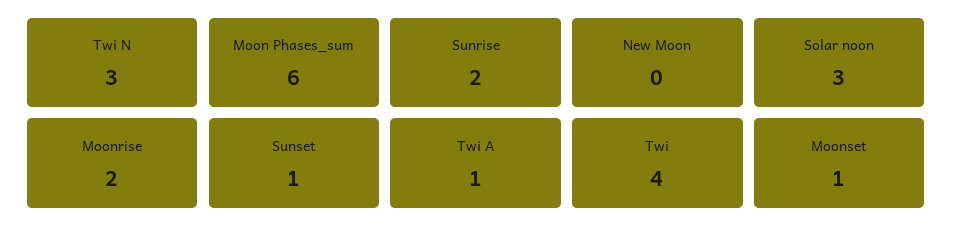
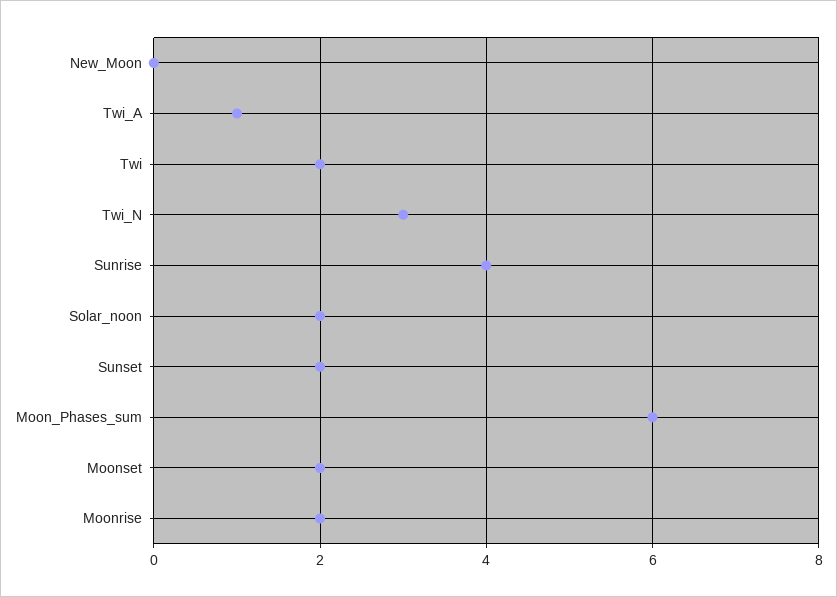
  {
    "Twi N": 3,
    "Moon Phases_sum": 6,
-   "Sunrise": 2,
+   "Sunrise": 4,
    "New Moon": 0,
-   "Solar noon": 3,
+   "Solar noon": 2,
    "Moonrise": 2,
-   "Sunset": 1,
+   "Sunset": 2,
    "Twi A": 1,
-   "Twi": 4,
+   "Twi": 2,
-   "Moonset": 1
+   "Moonset": 2
  }

